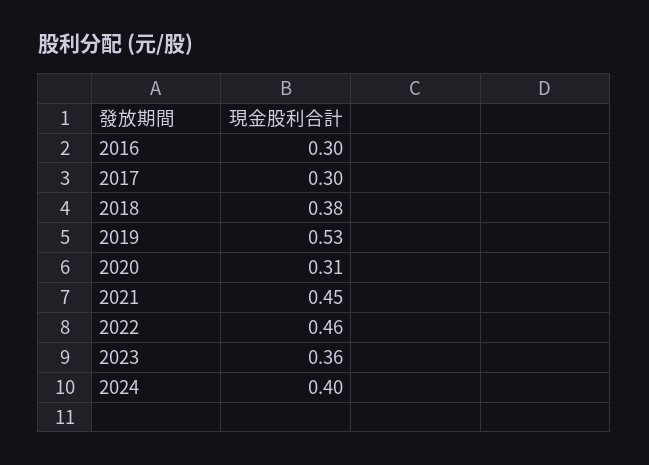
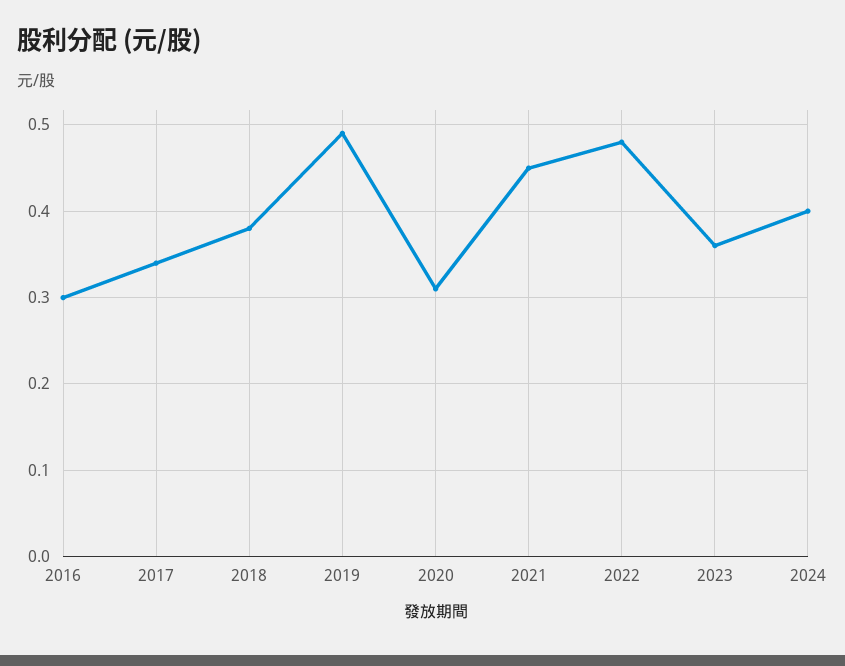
  {
    "2016": 0.3,
-   "2017": 0.3,
+   "2017": 0.34,
    "2018": 0.38,
-   "2019": 0.53,
+   "2019": 0.49,
    "2020": 0.31,
    "2021": 0.45,
-   "2022": 0.46,
+   "2022": 0.48,
    "2023": 0.36,
    "2024": 0.4
  }

